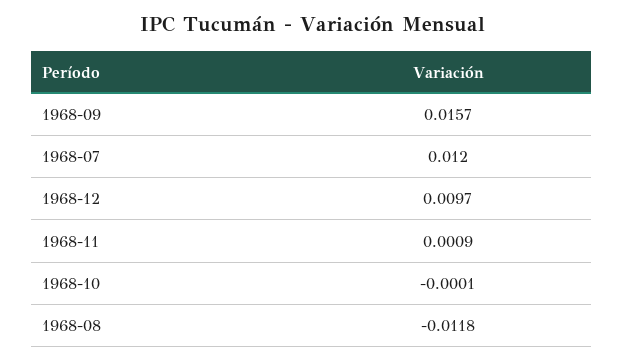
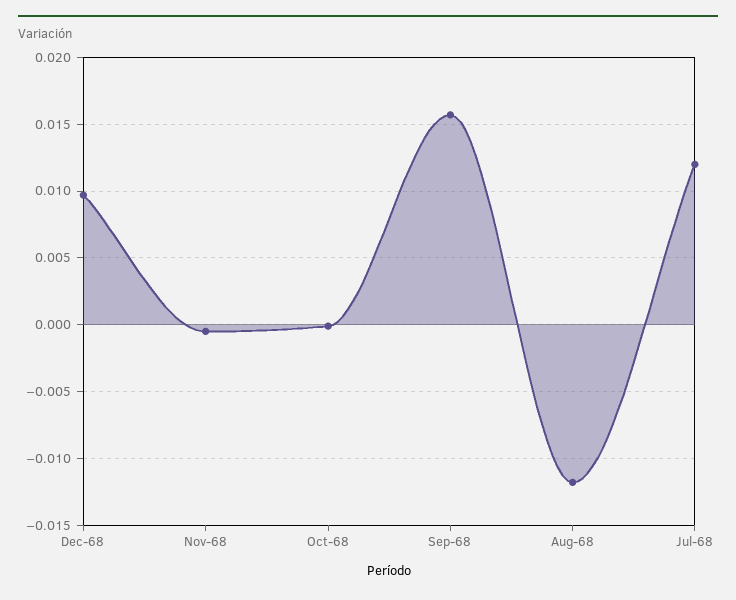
  {
    "1968-09": 0.0157,
    "1968-07": 0.012,
    "1968-12": 0.0097,
-   "1968-11": 0.0009,
+   "1968-11": -0.0005,
    "1968-10": -0.0001,
    "1968-08": -0.0118
  }

